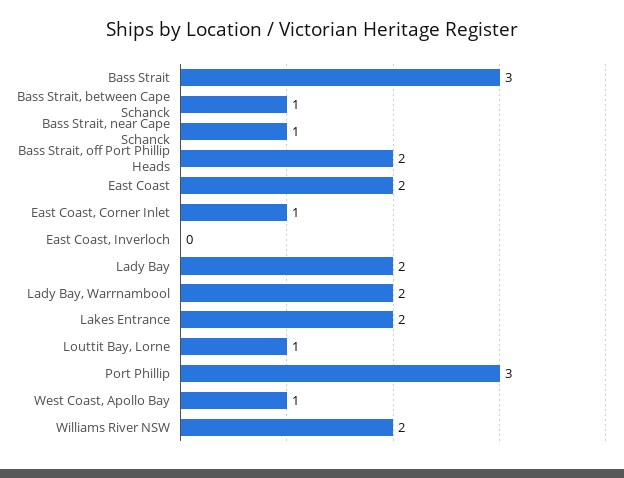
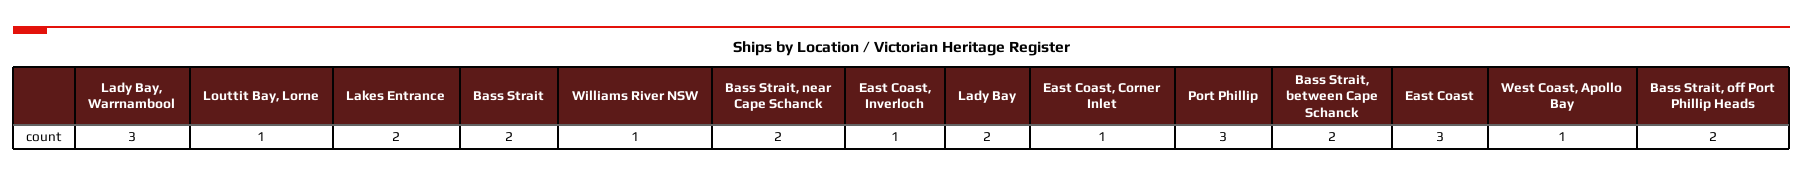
  {
-   "Bass Strait": 3,
+   "Bass Strait": 2,
-   "Bass Strait, between Cape Schanck": 1,
+   "Bass Strait, between Cape Schanck": 2,
-   "Bass Strait, near Cape Schanck": 1,
+   "Bass Strait, near Cape Schanck": 2,
    "Bass Strait, off Port Phillip Heads": 2,
-   "East Coast": 2,
+   "East Coast": 3,
    "East Coast, Corner Inlet": 1,
-   "East Coast, Inverloch": 0,
+   "East Coast, Inverloch": 1,
    "Lady Bay": 2,
-   "Lady Bay, Warrnambool": 2,
+   "Lady Bay, Warrnambool": 3,
    "Lakes Entrance": 2,
    "Louttit Bay, Lorne": 1,
    "Port Phillip": 3,
    "West Coast, Apollo Bay": 1,
-   "Williams River NSW": 2
+   "Williams River NSW": 1
  }

